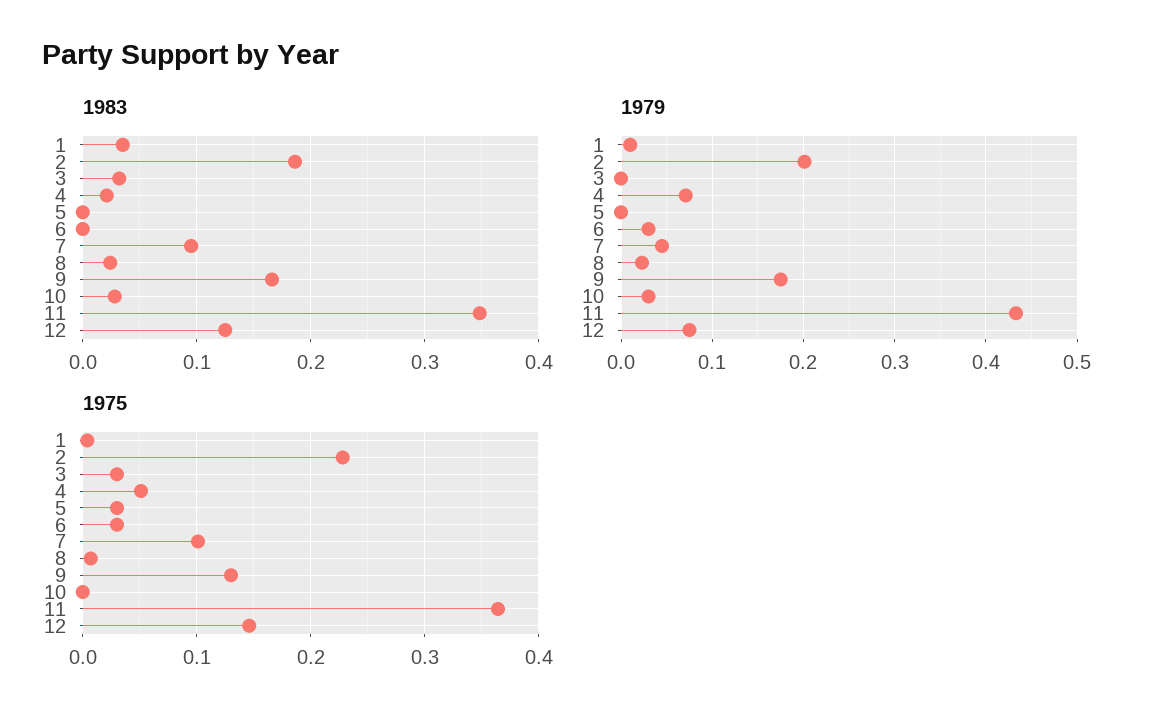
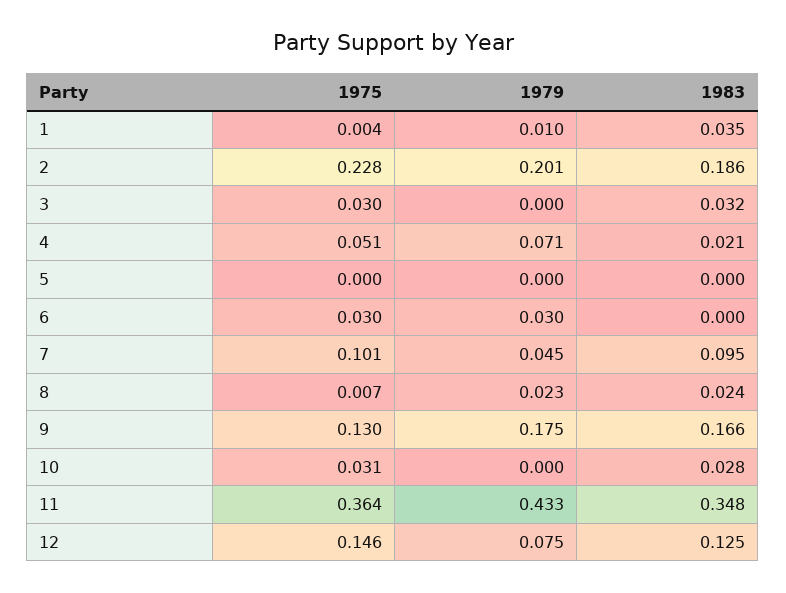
  {
    "1983": {
      "1": 0.035,
      "2": 0.186,
      "3": 0.032,
      "4": 0.021,
      "5": 0,
      "6": 0,
      "7": 0.095,
      "8": 0.024,
      "9": 0.166,
      "10": 0.028,
      "11": 0.348,
      "12": 0.125
    },
    "1979": {
      "1": 0.01,
      "2": 0.201,
      "3": 0,
      "4": 0.071,
      "5": 0,
      "6": 0.03,
      "7": 0.045,
      "8": 0.023,
      "9": 0.175,
-     "10": 0.03,
+     "10": 0,
      "11": 0.433,
      "12": 0.075
    },
    "1975": {
      "1": 0.004,
      "2": 0.228,
      "3": 0.03,
      "4": 0.051,
-     "5": 0.03,
+     "5": 0,
      "6": 0.03,
      "7": 0.101,
      "8": 0.007,
      "9": 0.13,
-     "10": 0,
+     "10": 0.031,
      "11": 0.364,
      "12": 0.146
    }
  }

